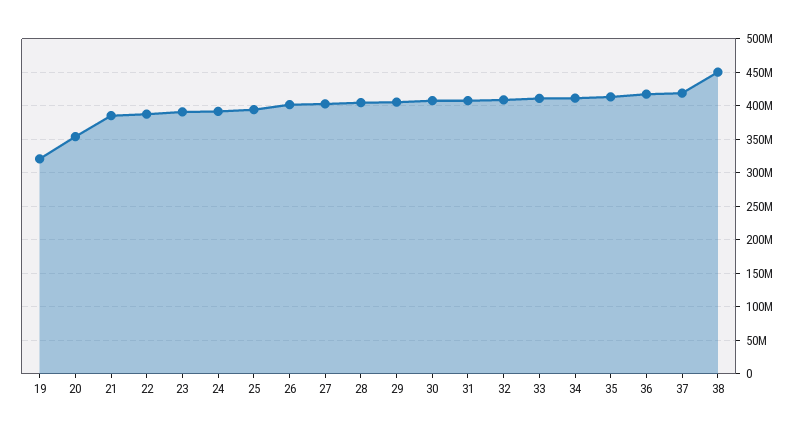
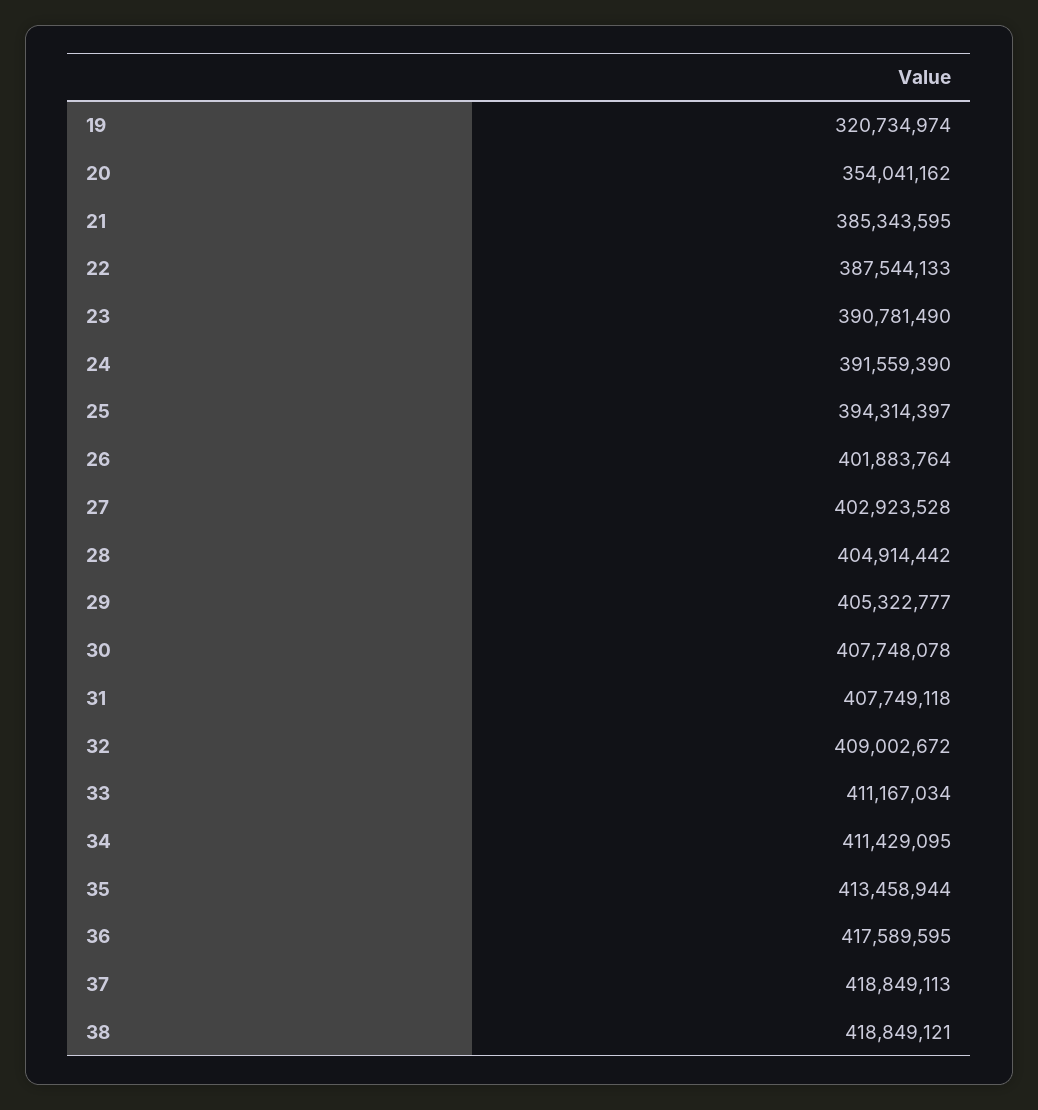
  {
    "19": 320734974,
    "20": 354041162,
    "21": 385343595,
    "22": 387544133,
    "23": 390781490,
    "24": 391559390,
    "25": 394314397,
    "26": 401883764,
    "27": 402923528,
    "28": 404914442,
    "29": 405322777,
    "30": 407748078,
    "31": 407749118,
    "32": 409002672,
    "33": 411167034,
    "34": 411429095,
    "35": 413458944,
    "36": 417589595,
    "37": 418849113,
-   "38": 450000000
+   "38": 418849121
  }

